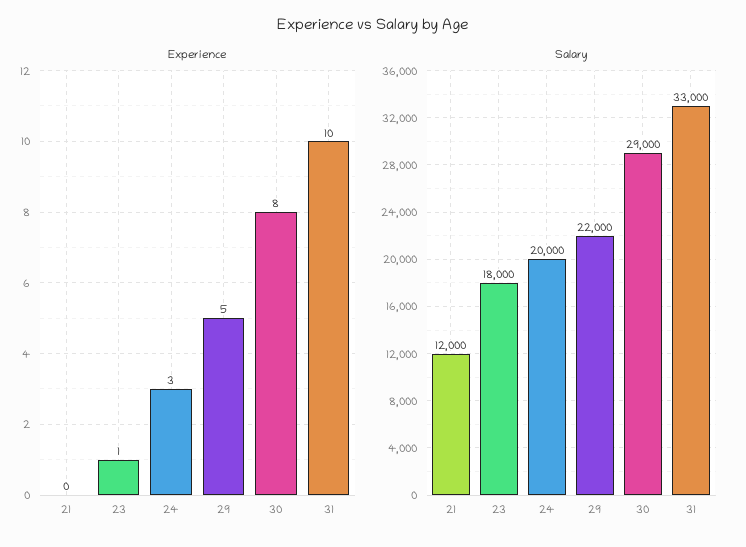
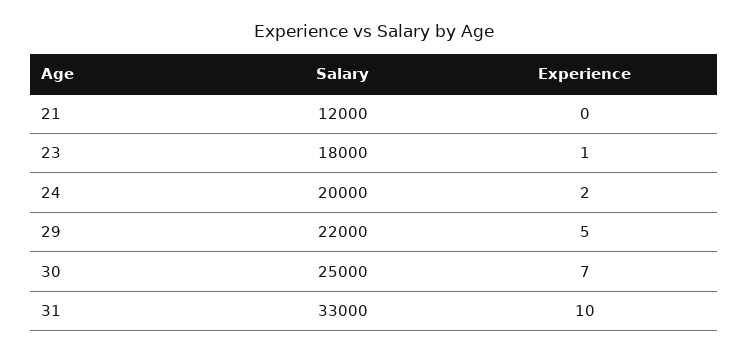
  {
    "Experience": {
      "21": 0,
      "23": 1,
-     "24": 3,
+     "24": 2,
      "29": 5,
-     "30": 8,
+     "30": 7,
      "31": 10
    },
    "Salary": {
      "21": 12000,
      "23": 18000,
      "24": 20000,
      "29": 22000,
-     "30": 29000,
+     "30": 25000,
      "31": 33000
    }
  }

